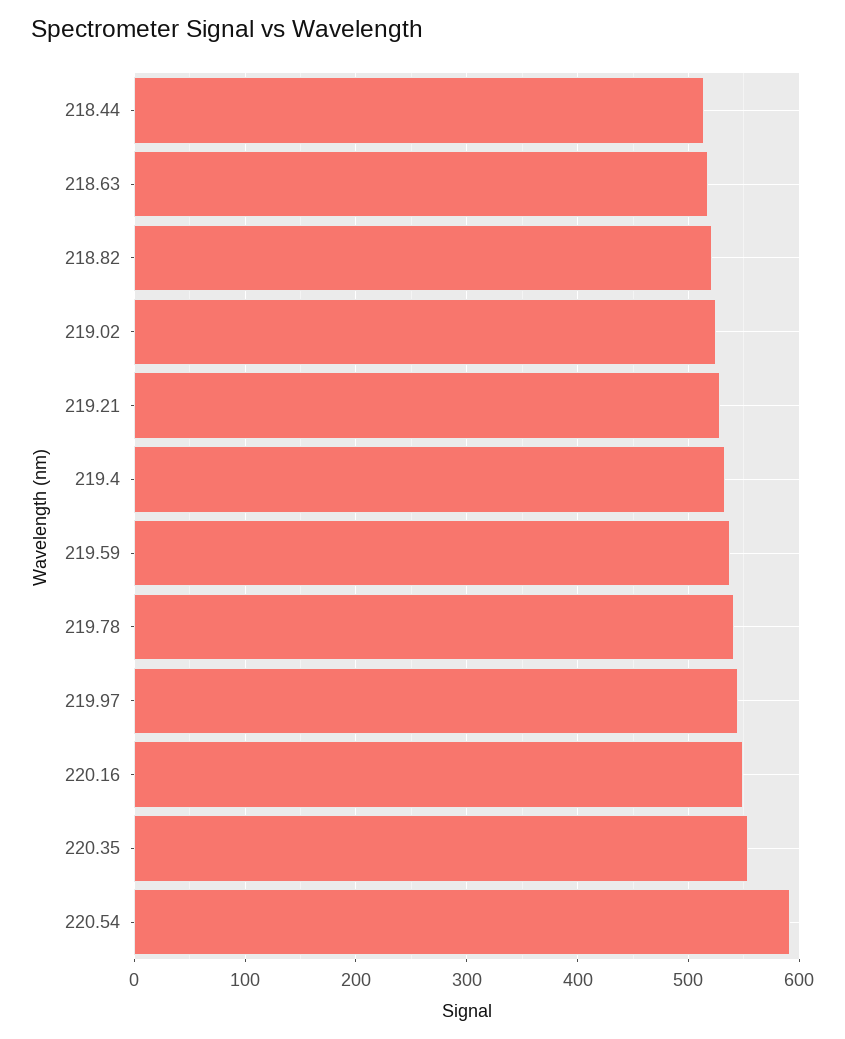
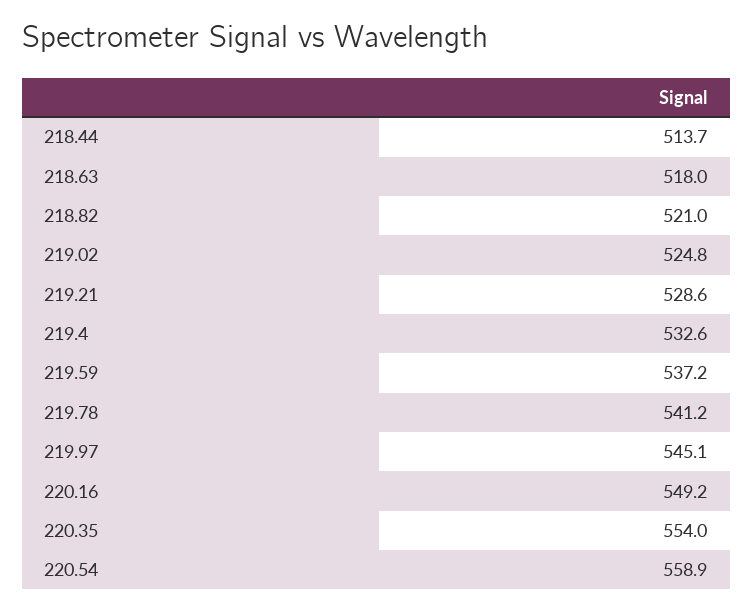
  {
    "218.44": 513.7,
    "218.63": 518,
    "218.82": 521,
    "219.02": 524.8,
    "219.21": 528.6,
    "219.4": 532.6,
    "219.59": 537.2,
    "219.78": 541.2,
    "219.97": 545.1,
    "220.16": 549.2,
    "220.35": 554,
-   "220.54": 590
+   "220.54": 558.9
  }

